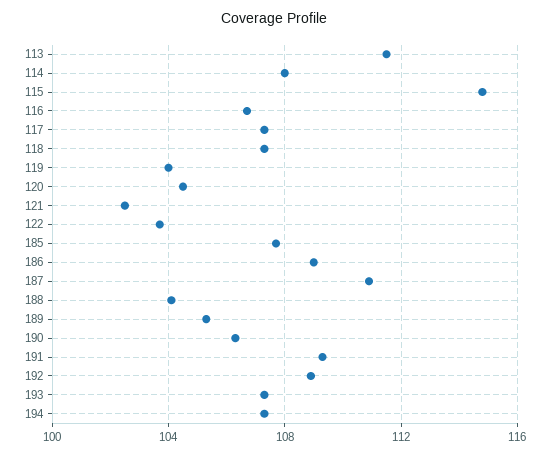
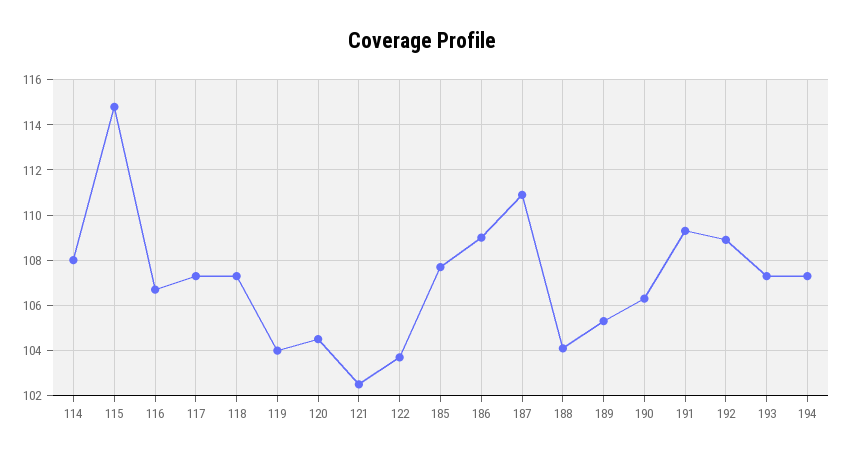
  {
-   "113": 111.5,
    "114": 108,
    "115": 115,
    "116": 106.5,
    "117": 107.5,
    "118": 107.5,
    "119": 104,
    "120": 104.5,
    "121": 102.5,
    "122": 103.5,
    "185": 107.5,
    "186": 109,
    "187": 111,
    "188": 104,
    "189": 105.5,
    "190": 106.5,
    "191": 109.5,
    "192": 109,
    "193": 107.5,
    "194": 107.5
  }

